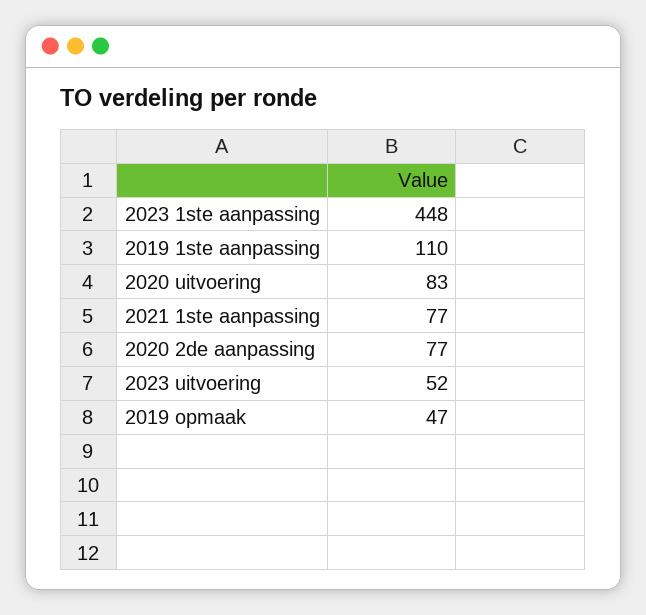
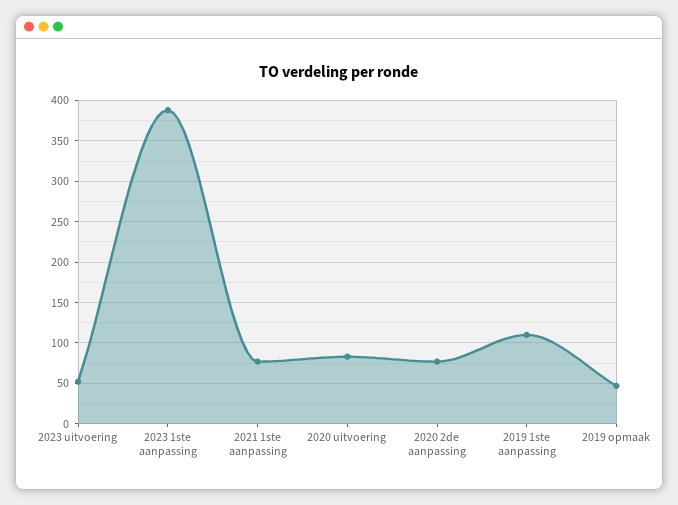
  {
-   "2023 1ste aanpassing": 448,
+   "2023 1ste aanpassing": 390,
    "2019 1ste aanpassing": 110,
    "2020 uitvoering": 83,
    "2021 1ste aanpassing": 77,
    "2020 2de aanpassing": 77,
    "2023 uitvoering": 52,
    "2019 opmaak": 47
  }

